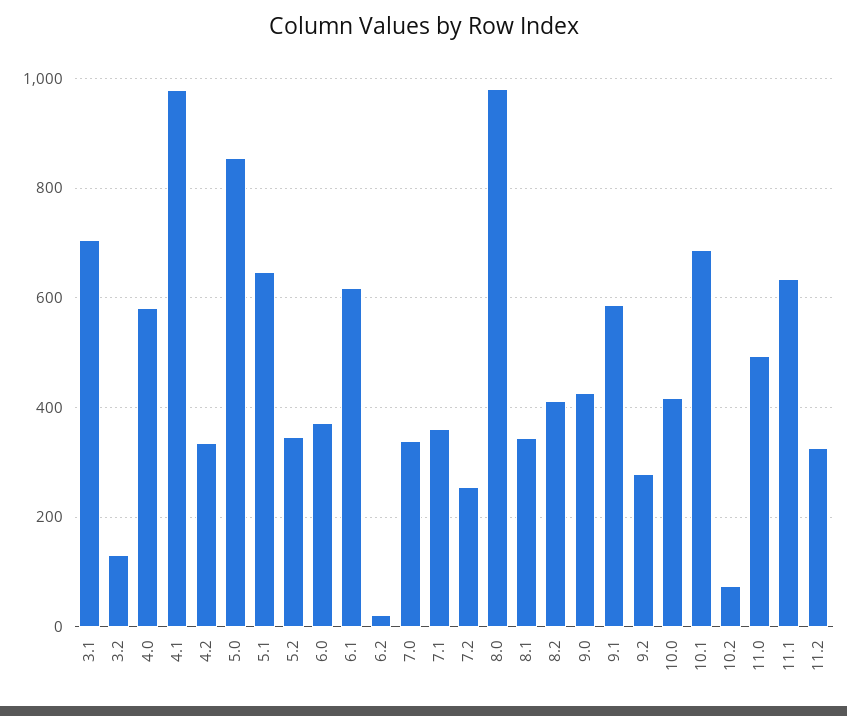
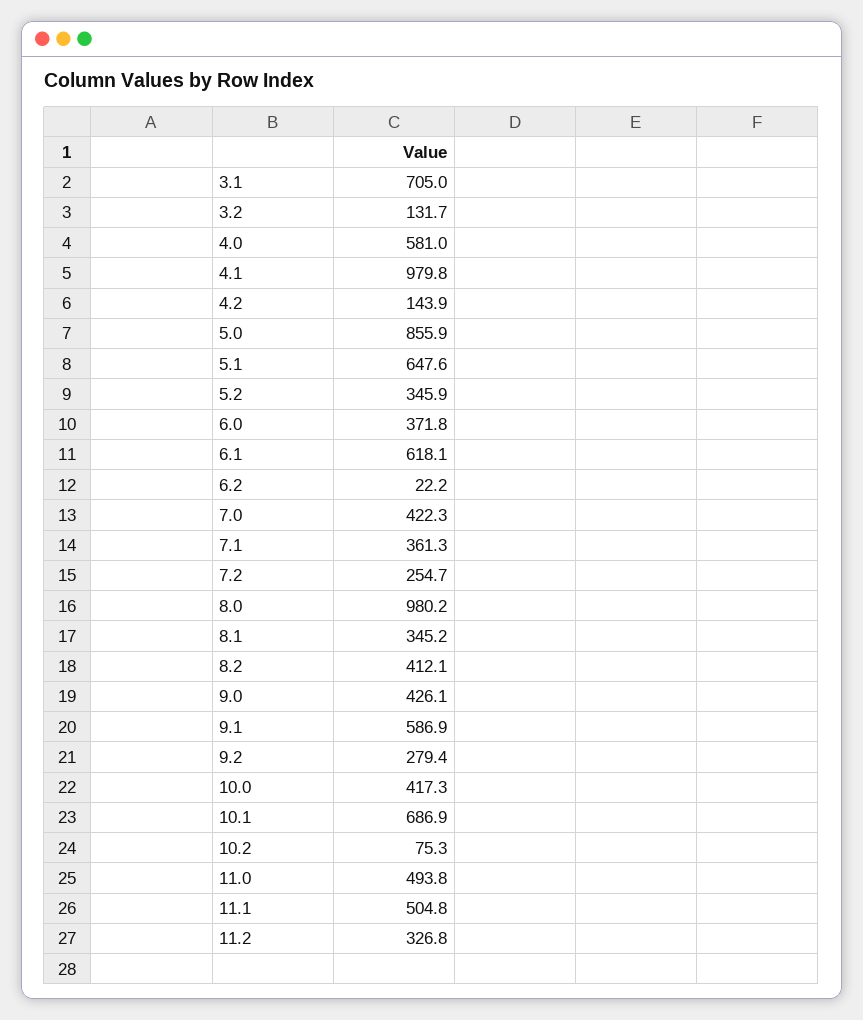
  {
    "3.1": 705,
    "3.2": 131.7,
    "4.0": 581,
    "4.1": 979.8,
-   "4.2": 340,
+   "4.2": 143.9,
    "5.0": 855.9,
    "5.1": 647.6,
    "5.2": 345.9,
    "6.0": 371.8,
    "6.1": 618.1,
    "6.2": 22.2,
-   "7.0": 340,
+   "7.0": 422.3,
    "7.1": 361.3,
    "7.2": 254.7,
    "8.0": 980.2,
    "8.1": 345.2,
    "8.2": 412.1,
    "9.0": 426.1,
    "9.1": 586.9,
    "9.2": 279.4,
    "10.0": 417.3,
    "10.1": 686.9,
    "10.2": 75.3,
    "11.0": 493.8,
-   "11.1": 640,
+   "11.1": 504.8,
    "11.2": 326.8
  }

